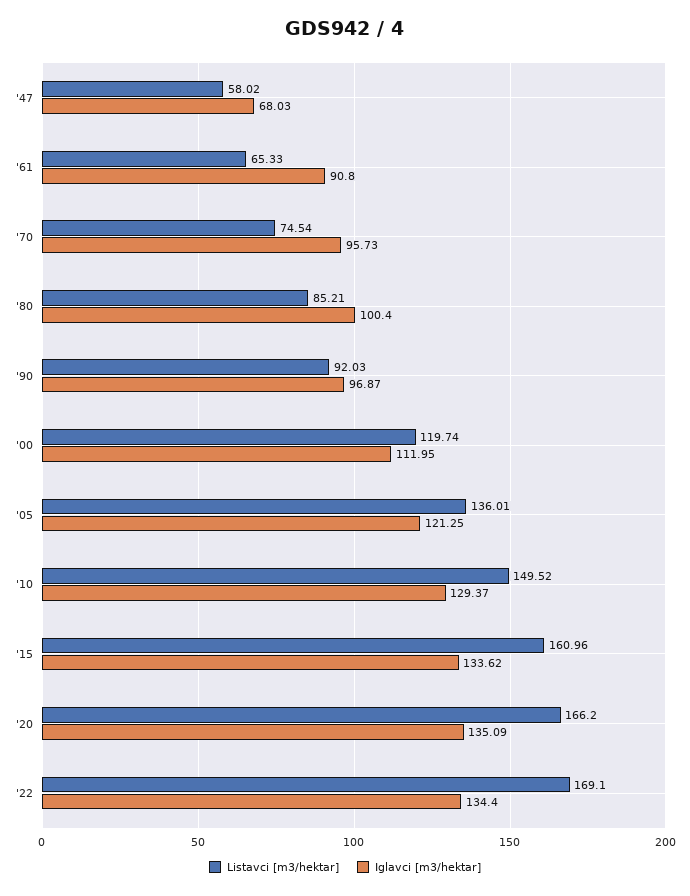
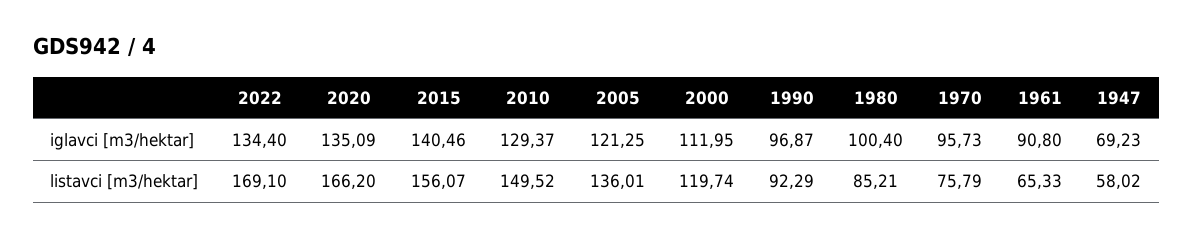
  {
    "Listavci [m3/hektar]": {
      "'47": 58.02,
      "'61": 65.33,
-     "'70": 74.54,
+     "'70": 75.79,
      "'80": 85.21,
-     "'90": 92.03,
+     "'90": 92.29,
      "'00": 119.74,
      "'05": 136.01,
      "'10": 149.52,
-     "'15": 160.96,
+     "'15": 156.07,
      "'20": 166.2,
      "'22": 169.1
    },
    "Iglavci [m3/hektar]": {
-     "'47": 68.03,
+     "'47": 69.23,
      "'61": 90.8,
      "'70": 95.73,
      "'80": 100.4,
      "'90": 96.87,
      "'00": 111.95,
      "'05": 121.25,
      "'10": 129.37,
-     "'15": 133.62,
+     "'15": 140.46,
      "'20": 135.09,
      "'22": 134.4
    }
  }

